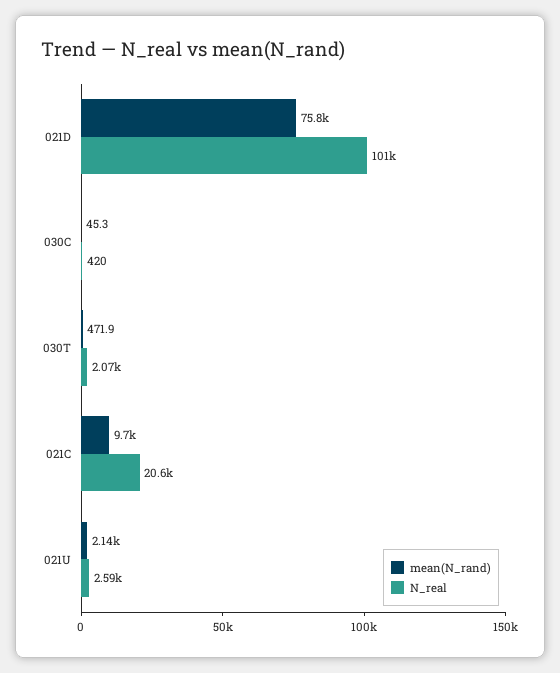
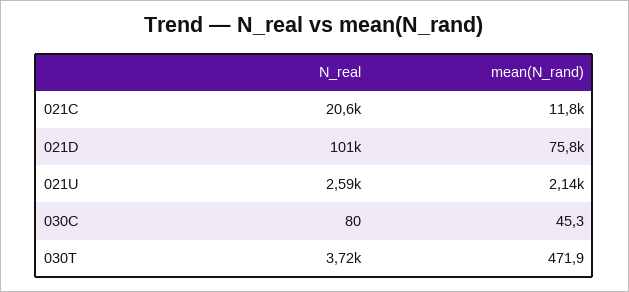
  {
    "mean(N_rand)": {
      "021D": 75800,
      "030C": 45.3,
      "030T": 471.9,
-     "021C": 9700,
+     "021C": 11800,
      "021U": 2140
    },
    "N_real": {
      "021D": 101000,
-     "030C": 420,
+     "030C": 80,
-     "030T": 2070,
+     "030T": 3720,
      "021C": 20600,
      "021U": 2590
    }
  }

